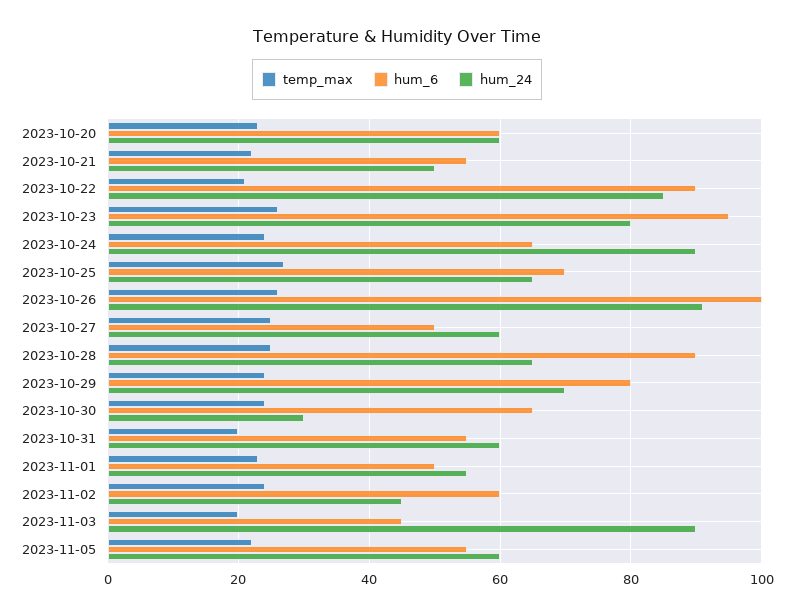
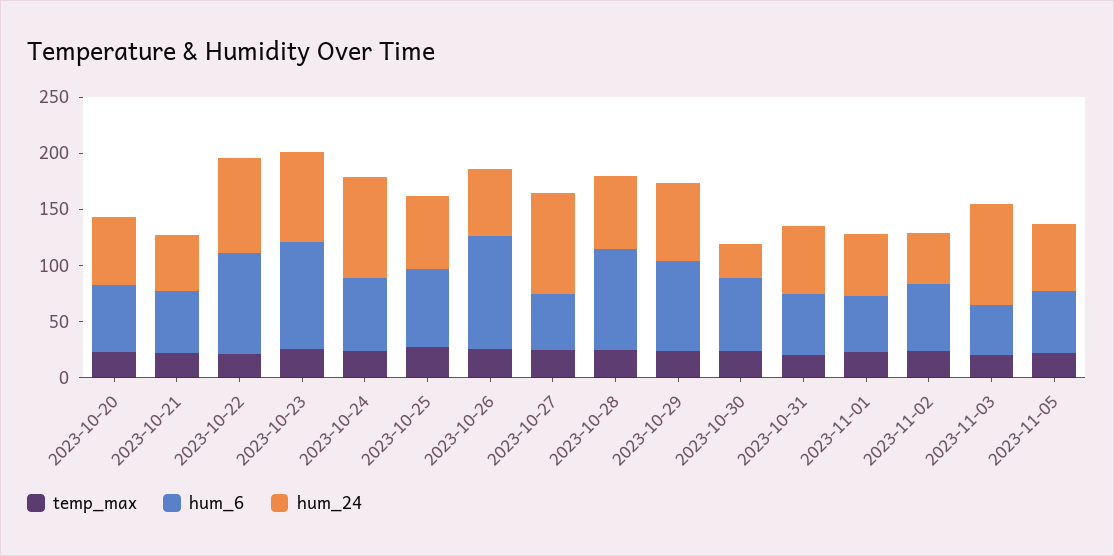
  {
    "temp_max": {
      "2023-10-20": 25,
      "2023-10-21": 20,
      "2023-10-22": 20,
      "2023-10-23": 25,
      "2023-10-24": 25,
      "2023-10-25": 25,
      "2023-10-26": 25,
      "2023-10-27": 25,
      "2023-10-28": 25,
      "2023-10-29": 25,
      "2023-10-30": 25,
      "2023-10-31": 20,
      "2023-11-01": 25,
      "2023-11-02": 25,
      "2023-11-03": 20,
      "2023-11-05": 20
    },
    "hum_6": {
      "2023-10-20": 60,
      "2023-10-21": 55,
      "2023-10-22": 90,
      "2023-10-23": 95,
      "2023-10-24": 65,
      "2023-10-25": 70,
      "2023-10-26": 100,
      "2023-10-27": 50,
      "2023-10-28": 90,
      "2023-10-29": 80,
      "2023-10-30": 65,
      "2023-10-31": 55,
      "2023-11-01": 50,
      "2023-11-02": 60,
      "2023-11-03": 45,
      "2023-11-05": 55
    },
    "hum_24": {
      "2023-10-20": 60,
      "2023-10-21": 50,
      "2023-10-22": 85,
      "2023-10-23": 80,
      "2023-10-24": 90,
      "2023-10-25": 65,
-     "2023-10-26": 90,
+     "2023-10-26": 60,
-     "2023-10-27": 60,
+     "2023-10-27": 90,
      "2023-10-28": 65,
      "2023-10-29": 70,
      "2023-10-30": 30,
      "2023-10-31": 60,
      "2023-11-01": 55,
      "2023-11-02": 45,
      "2023-11-03": 90,
      "2023-11-05": 60
    }
  }

